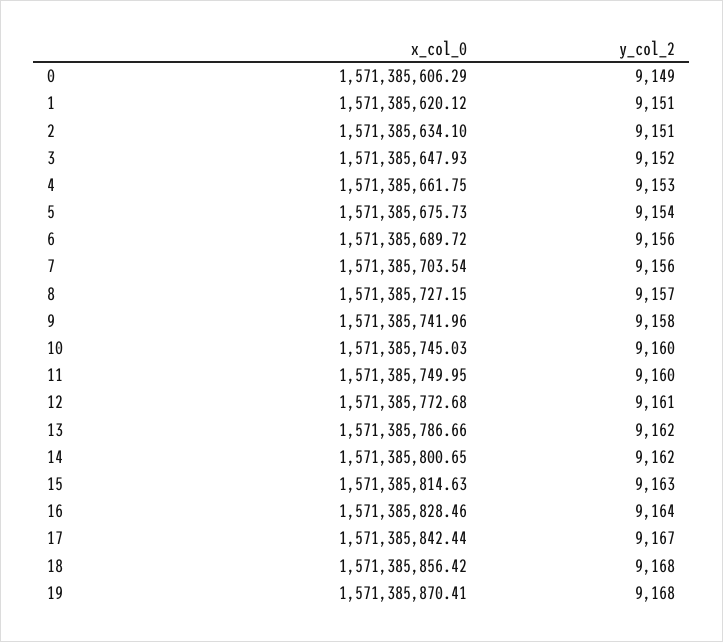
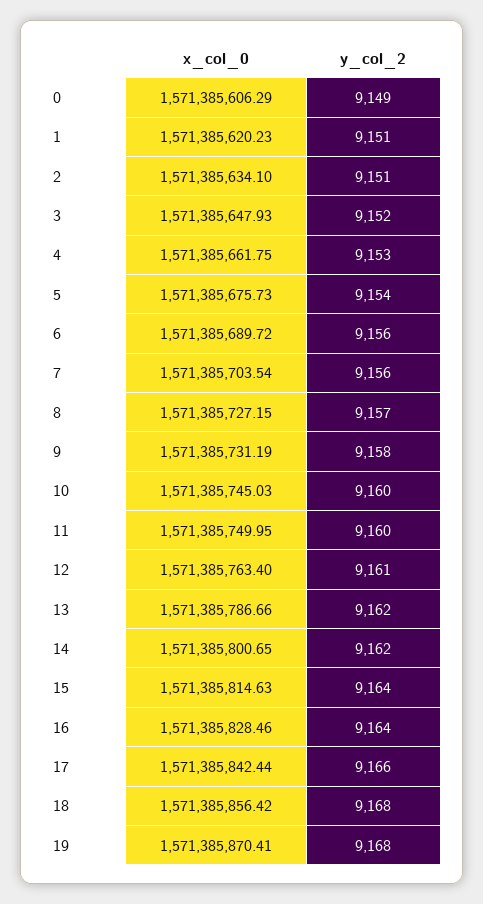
  {
    "x_col_0": {
      "0": 1571385606.29,
-     "1": 1571385620.12,
+     "1": 1571385620.23,
      "2": 1571385634.1,
      "3": 1571385647.93,
      "4": 1571385661.75,
      "5": 1571385675.73,
      "6": 1571385689.72,
      "7": 1571385703.54,
      "8": 1571385727.15,
-     "9": 1571385741.96,
+     "9": 1571385731.19,
      "10": 1571385745.03,
      "11": 1571385749.95,
-     "12": 1571385772.68,
+     "12": 1571385763.4,
      "13": 1571385786.66,
      "14": 1571385800.65,
      "15": 1571385814.63,
      "16": 1571385828.46,
      "17": 1571385842.44,
      "18": 1571385856.42,
      "19": 1571385870.41
    },
    "y_col_2": {
      "0": 9149,
      "1": 9151,
      "2": 9151,
      "3": 9152,
      "4": 9153,
      "5": 9154,
      "6": 9156,
      "7": 9156,
      "8": 9157,
      "9": 9158,
      "10": 9160,
      "11": 9160,
      "12": 9161,
      "13": 9162,
      "14": 9162,
-     "15": 9163,
+     "15": 9164,
      "16": 9164,
-     "17": 9167,
+     "17": 9166,
      "18": 9168,
      "19": 9168
    }
  }

